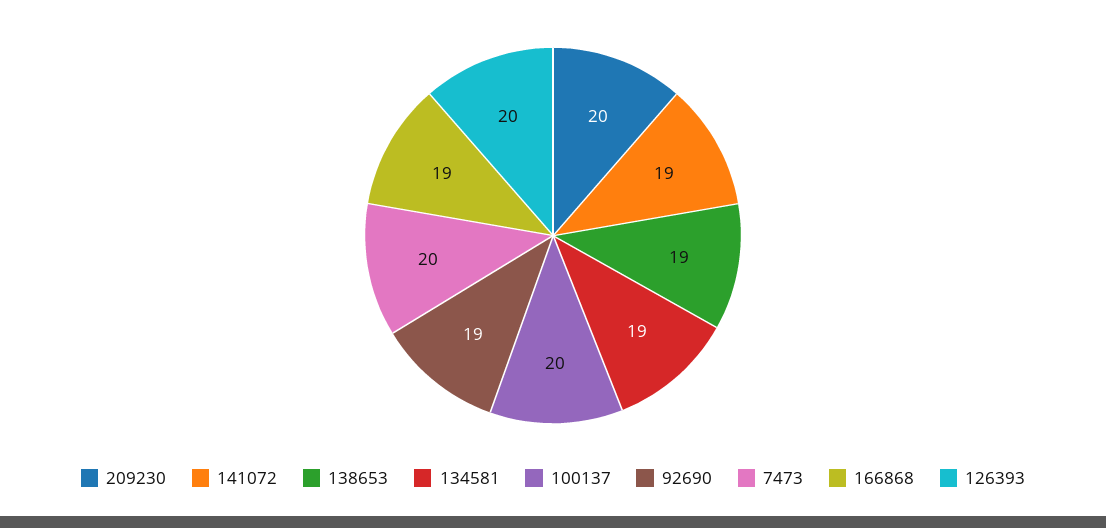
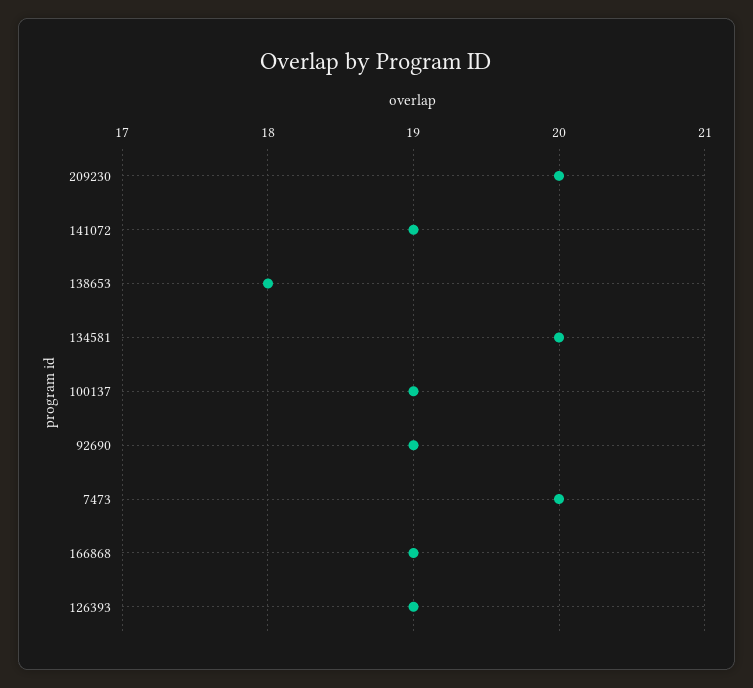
  {
    "209230": 20,
    "141072": 19,
-   "138653": 19,
+   "138653": 18,
-   "134581": 19,
+   "134581": 20,
-   "100137": 20,
+   "100137": 19,
    "92690": 19,
    "7473": 20,
    "166868": 19,
-   "126393": 20
+   "126393": 19
  }

